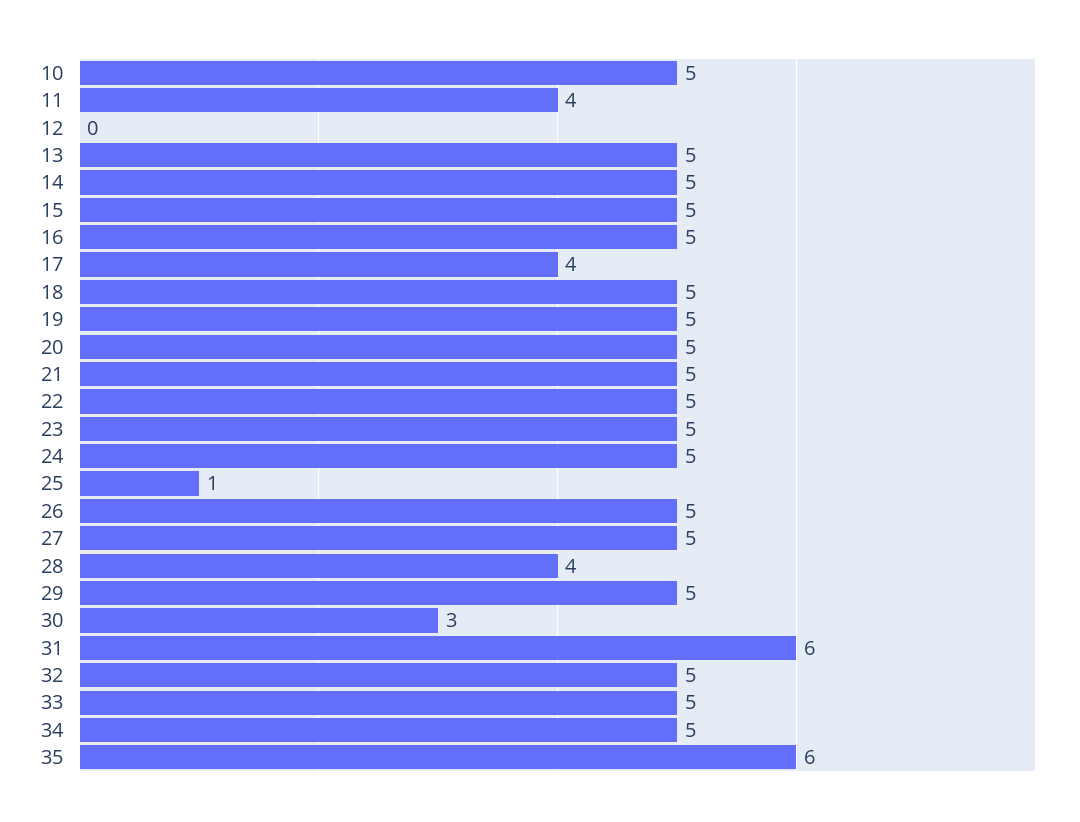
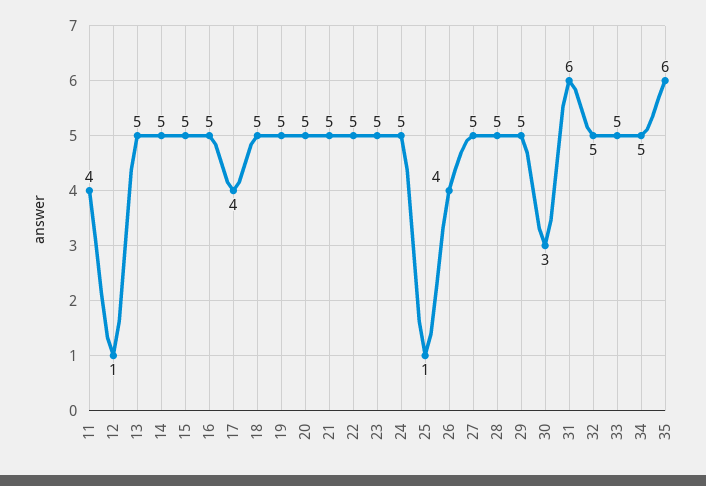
  {
-   "10": 5,
    "11": 4,
-   "12": 0,
+   "12": 1,
    "13": 5,
    "14": 5,
    "15": 5,
    "16": 5,
    "17": 4,
    "18": 5,
    "19": 5,
    "20": 5,
    "21": 5,
    "22": 5,
    "23": 5,
    "24": 5,
    "25": 1,
-   "26": 5,
+   "26": 4,
    "27": 5,
-   "28": 4,
+   "28": 5,
    "29": 5,
    "30": 3,
    "31": 6,
    "32": 5,
    "33": 5,
    "34": 5,
    "35": 6
  }

